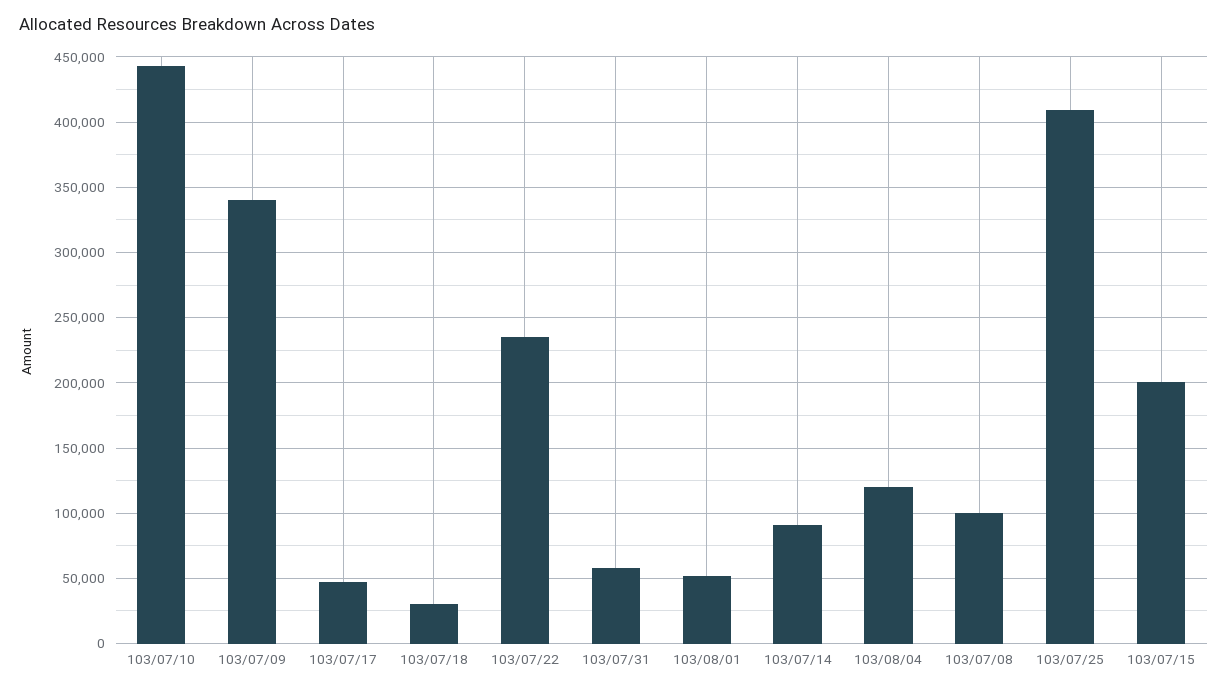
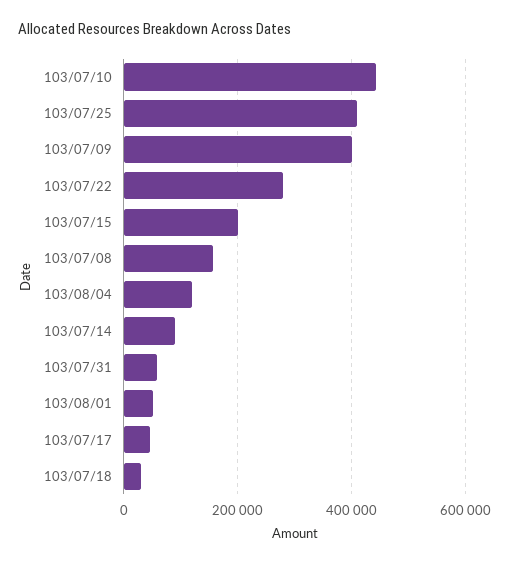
  {
    "103/07/10": 445000,
-   "103/07/09": 340000,
+   "103/07/09": 400000,
    "103/07/17": 45000,
    "103/07/18": 30000,
-   "103/07/22": 235000,
+   "103/07/22": 280000,
    "103/07/31": 60000,
    "103/08/01": 50000,
    "103/07/14": 90000,
    "103/08/04": 120000,
-   "103/07/08": 100000,
+   "103/07/08": 160000,
    "103/07/25": 410000,
    "103/07/15": 200000
  }

